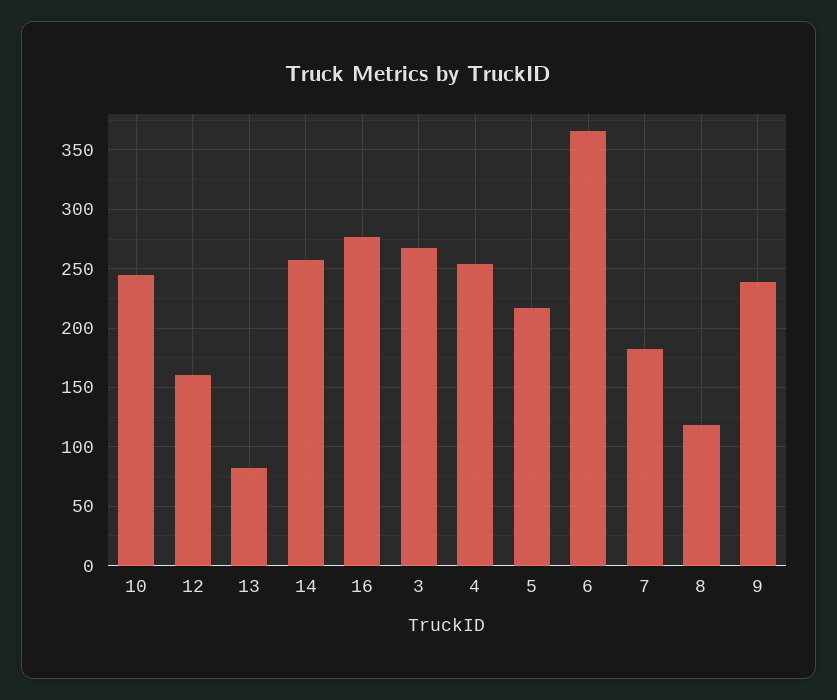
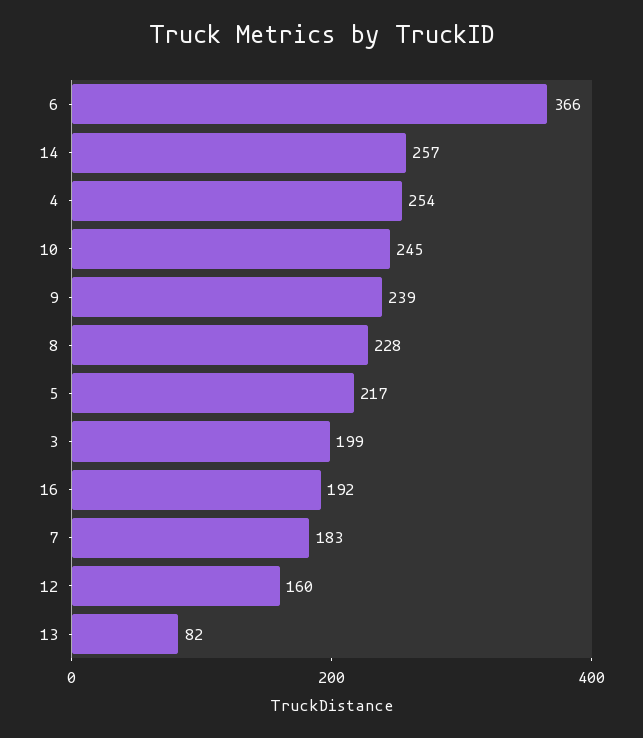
  {
    "10": 245,
    "12": 160,
    "13": 82,
    "14": 257,
-   "16": 280,
+   "16": 192,
-   "3": 270,
+   "3": 199,
    "4": 254,
    "5": 217,
    "6": 366,
    "7": 183,
-   "8": 120,
+   "8": 228,
    "9": 239
  }

